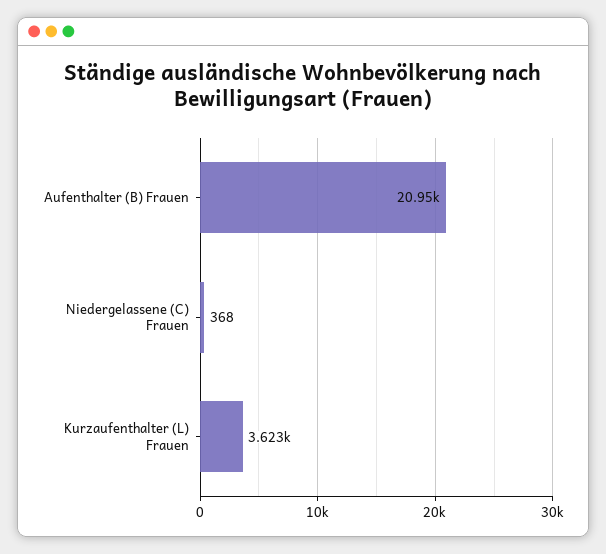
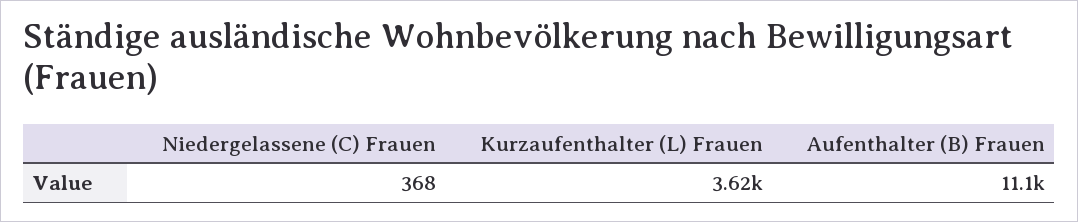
  {
-   "Aufenthalter (B) Frauen": 20950,
+   "Aufenthalter (B) Frauen": 11100,
    "Niedergelassene (C) Frauen": 368,
    "Kurzaufenthalter (L) Frauen": 3623
  }

